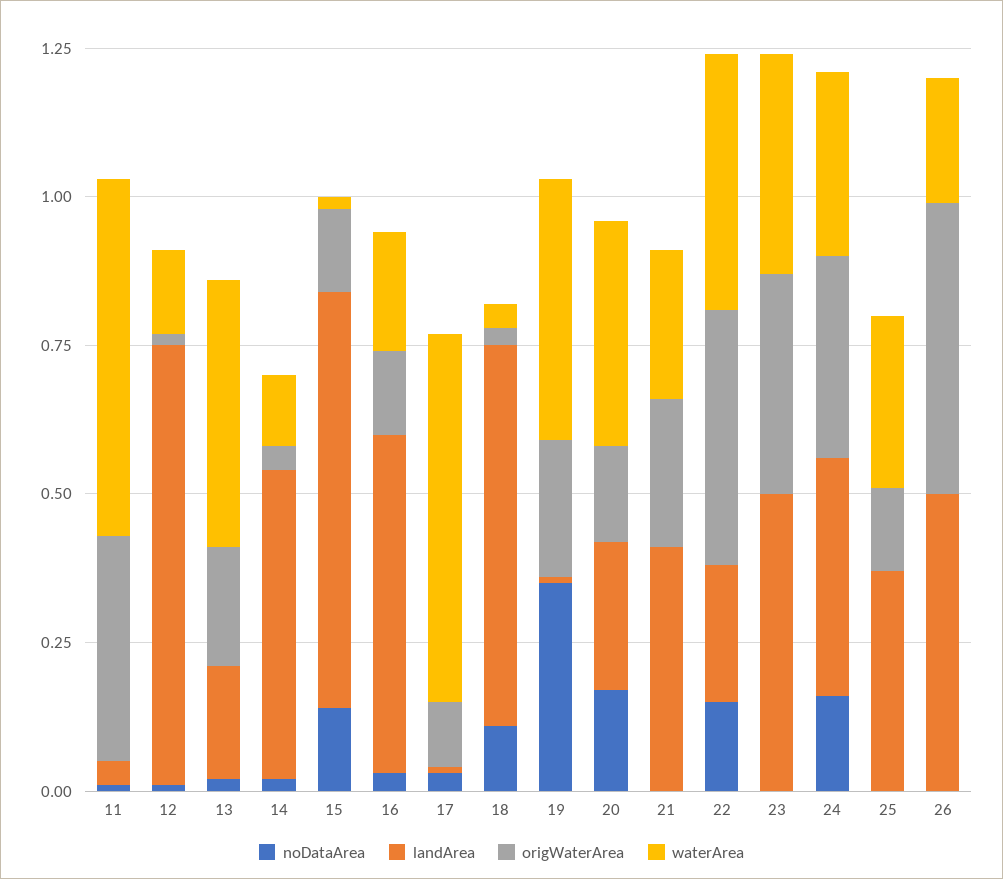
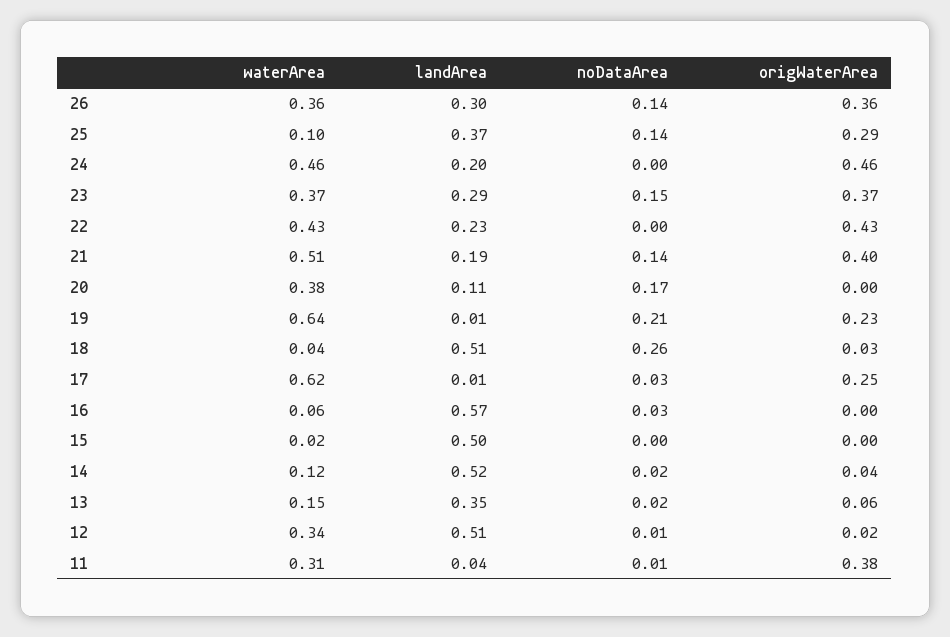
  {
    "noDataArea": {
      "11": 0.01,
      "12": 0.01,
      "13": 0.02,
      "14": 0.02,
-     "15": 0.15,
+     "15": 0,
      "16": 0.03,
      "17": 0.03,
-     "18": 0.1,
+     "18": 0.26,
-     "19": 0.35,
+     "19": 0.21,
      "20": 0.17,
-     "21": 0,
+     "21": 0.14,
-     "22": 0.15,
+     "22": 0,
-     "23": 0,
+     "23": 0.15,
-     "24": 0.15,
+     "24": 0,
-     "25": 0,
+     "25": 0.14,
-     "26": 0
+     "26": 0.14
    },
    "landArea": {
      "11": 0.04,
-     "12": 0.75,
+     "12": 0.51,
-     "13": 0.2,
+     "13": 0.35,
      "14": 0.52,
-     "15": 0.7,
+     "15": 0.5,
      "16": 0.57,
      "17": 0.01,
-     "18": 0.65,
+     "18": 0.51,
      "19": 0.01,
-     "20": 0.25,
+     "20": 0.11,
-     "21": 0.4,
+     "21": 0.19,
      "22": 0.23,
-     "23": 0.5,
+     "23": 0.29,
-     "24": 0.4,
+     "24": 0.2,
      "25": 0.37,
-     "26": 0.5
+     "26": 0.3
    },
    "origWaterArea": {
      "11": 0.38,
      "12": 0.02,
-     "13": 0.2,
+     "13": 0.06,
      "14": 0.04,
-     "15": 0.15,
+     "15": 0,
-     "16": 0.15,
+     "16": 0,
-     "17": 0.1,
+     "17": 0.25,
      "18": 0.03,
      "19": 0.23,
-     "20": 0.15,
+     "20": 0,
-     "21": 0.25,
+     "21": 0.4,
      "22": 0.43,
      "23": 0.37,
-     "24": 0.35,
+     "24": 0.46,
-     "25": 0.15,
+     "25": 0.29,
-     "26": 0.5
+     "26": 0.36
    },
    "waterArea": {
-     "11": 0.6,
+     "11": 0.31,
-     "12": 0.15,
+     "12": 0.34,
-     "13": 0.45,
+     "13": 0.15,
      "14": 0.12,
      "15": 0.02,
-     "16": 0.2,
+     "16": 0.06,
      "17": 0.62,
      "18": 0.04,
-     "19": 0.45,
+     "19": 0.64,
      "20": 0.38,
-     "21": 0.25,
+     "21": 0.51,
      "22": 0.43,
      "23": 0.37,
-     "24": 0.3,
+     "24": 0.46,
-     "25": 0.3,
+     "25": 0.1,
-     "26": 0.2
+     "26": 0.36
    }
  }

